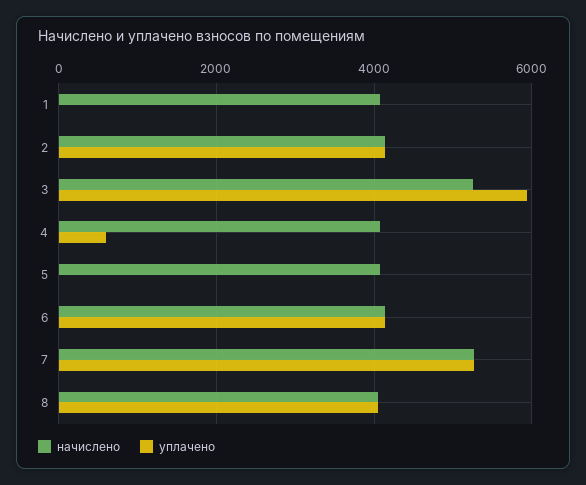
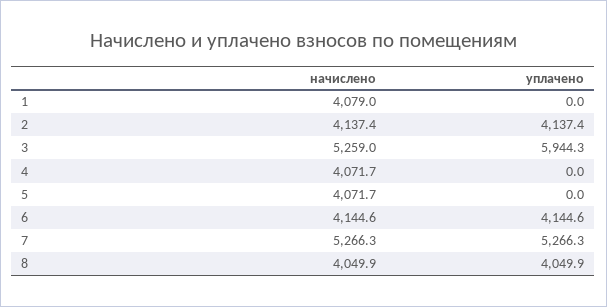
  {
    "начислено": {
      "1": 4079,
      "2": 4137.4,
      "3": 5259,
      "4": 4071.7,
      "5": 4071.7,
      "6": 4144.6,
      "7": 5266.3,
      "8": 4049.9
    },
    "уплачено": {
      "1": 0,
      "2": 4137.4,
      "3": 5944.3,
-     "4": 600,
+     "4": 0,
      "5": 0,
      "6": 4144.6,
      "7": 5266.3,
      "8": 4049.9
    }
  }

